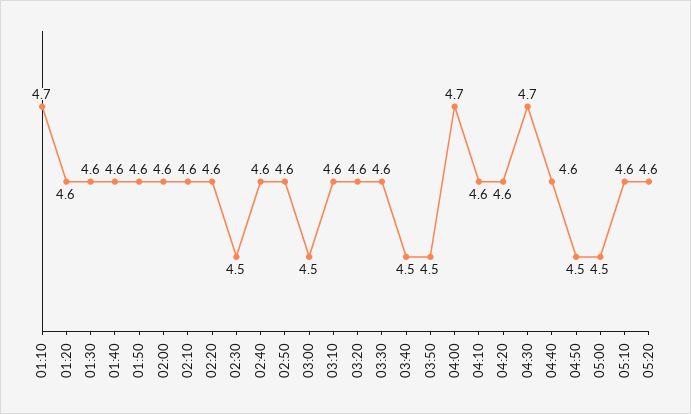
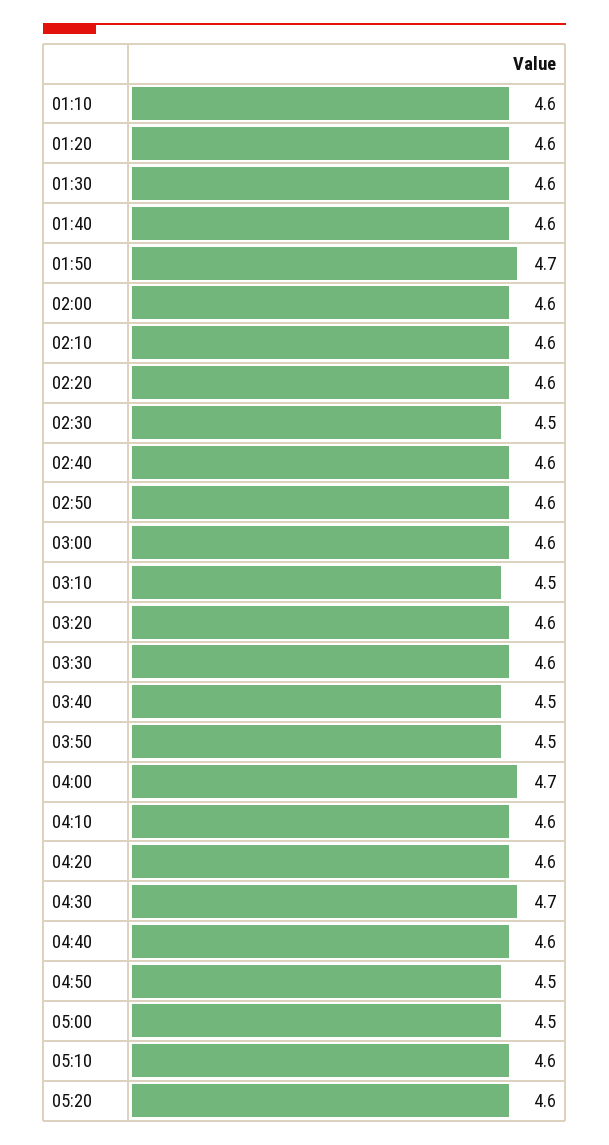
  {
-   "01:10": 4.7,
+   "01:10": 4.6,
    "01:20": 4.6,
    "01:30": 4.6,
    "01:40": 4.6,
-   "01:50": 4.6,
+   "01:50": 4.7,
    "02:00": 4.6,
    "02:10": 4.6,
    "02:20": 4.6,
    "02:30": 4.5,
    "02:40": 4.6,
    "02:50": 4.6,
-   "03:00": 4.5,
+   "03:00": 4.6,
-   "03:10": 4.6,
+   "03:10": 4.5,
    "03:20": 4.6,
    "03:30": 4.6,
    "03:40": 4.5,
    "03:50": 4.5,
    "04:00": 4.7,
    "04:10": 4.6,
    "04:20": 4.6,
    "04:30": 4.7,
    "04:40": 4.6,
    "04:50": 4.5,
    "05:00": 4.5,
    "05:10": 4.6,
    "05:20": 4.6
  }

